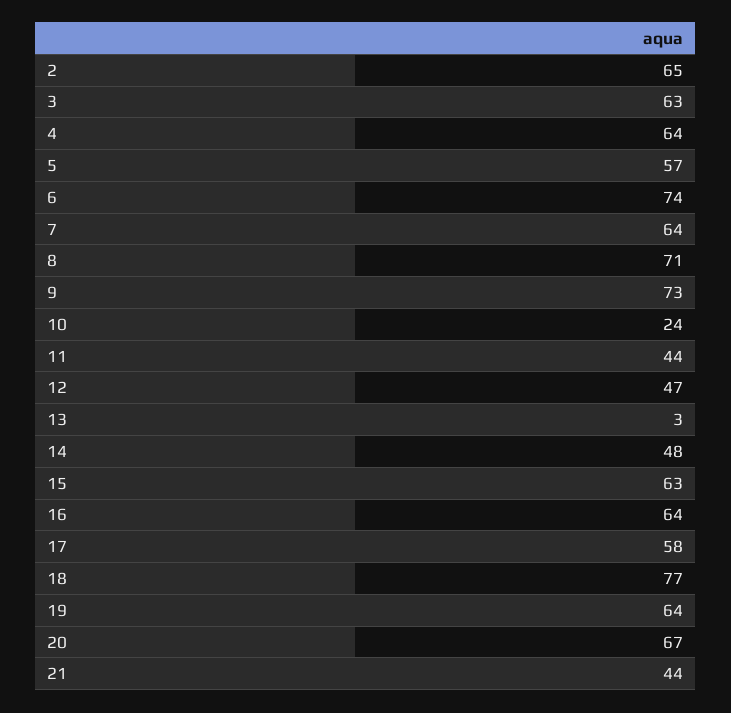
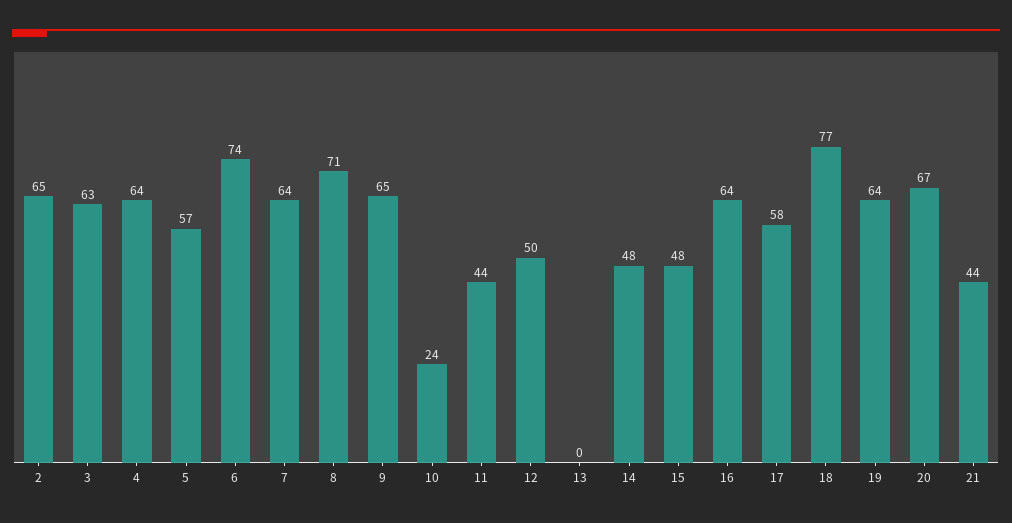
  {
    "2": 65,
    "3": 63,
    "4": 64,
    "5": 57,
    "6": 74,
    "7": 64,
    "8": 71,
-   "9": 73,
+   "9": 65,
    "10": 24,
    "11": 44,
-   "12": 47,
+   "12": 50,
-   "13": 3,
+   "13": 0,
    "14": 48,
-   "15": 63,
+   "15": 48,
    "16": 64,
    "17": 58,
    "18": 77,
    "19": 64,
    "20": 67,
    "21": 44
  }

